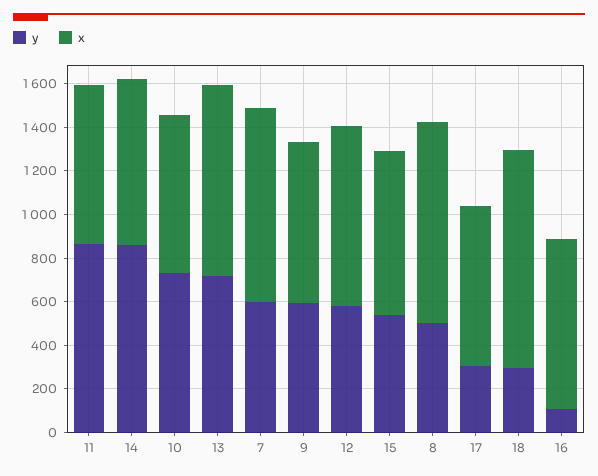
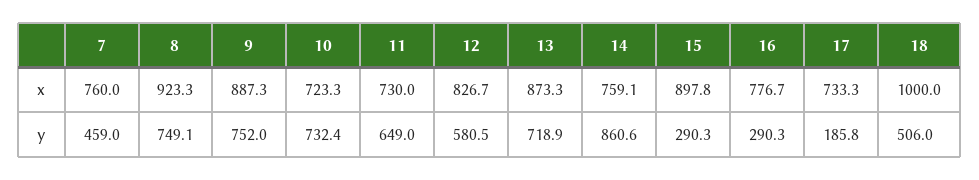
  {
    "y": {
-     "11": 850,
+     "11": 649,
      "14": 860.6,
      "10": 732.4,
      "13": 718.9,
-     "7": 600,
+     "7": 459,
-     "9": 600,
+     "9": 752,
      "12": 580.5,
-     "15": 550,
+     "15": 290.3,
-     "8": 500,
+     "8": 749.1,
-     "17": 300,
+     "17": 185.8,
-     "18": 300,
+     "18": 506,
-     "16": 100
+     "16": 290.3
    },
    "x": {
      "11": 730,
      "14": 759.1,
      "10": 723.3,
      "13": 873.3,
-     "7": 900,
+     "7": 760,
-     "9": 750,
+     "9": 887.3,
      "12": 826.7,
-     "15": 750,
+     "15": 897.8,
      "8": 923.3,
      "17": 733.3,
      "18": 1000,
      "16": 776.7
    }
  }

